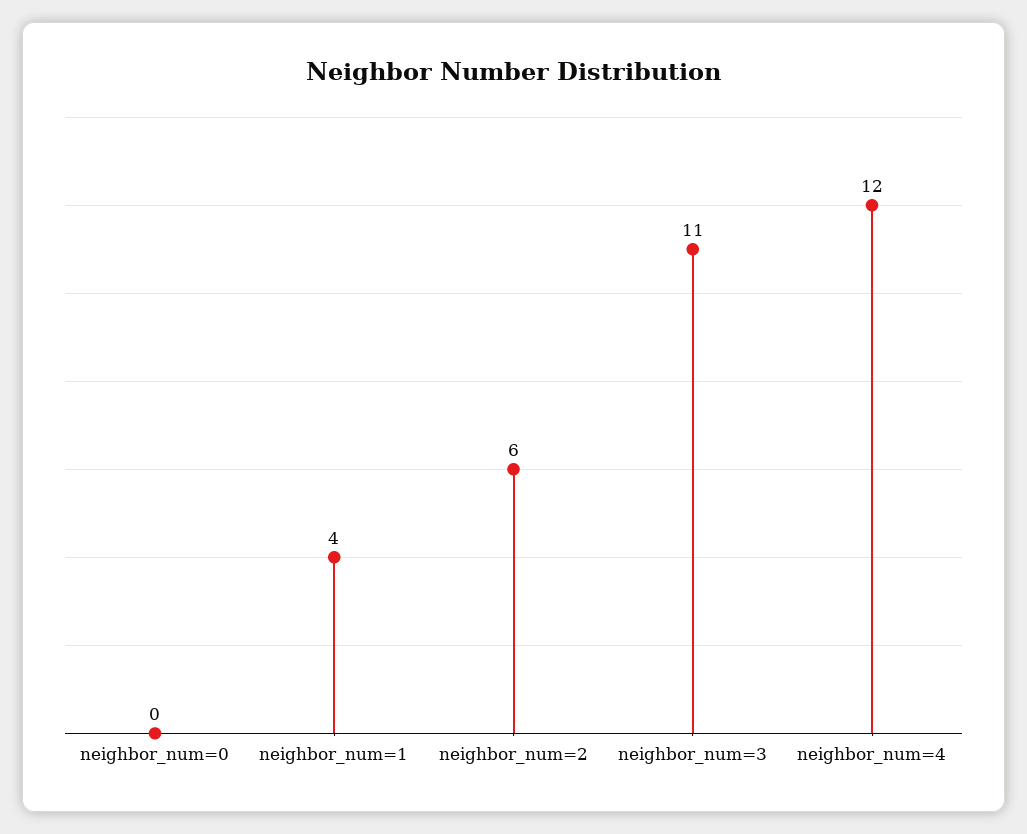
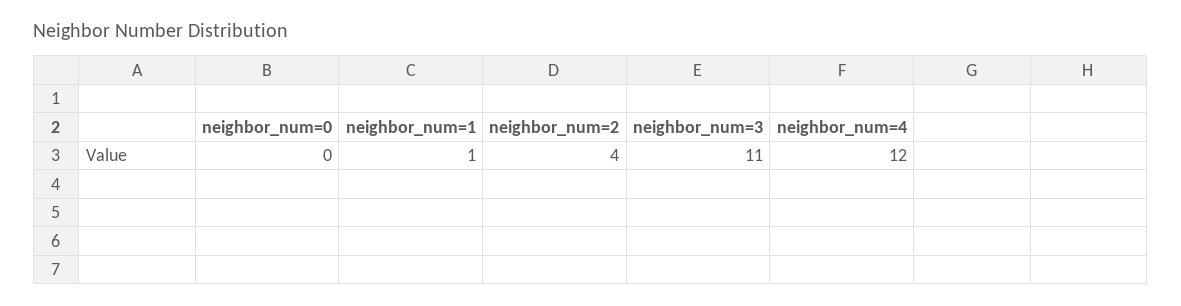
  {
    "neighbor_num=0": 0,
-   "neighbor_num=1": 4,
+   "neighbor_num=1": 1,
-   "neighbor_num=2": 6,
+   "neighbor_num=2": 4,
    "neighbor_num=3": 11,
    "neighbor_num=4": 12
  }

